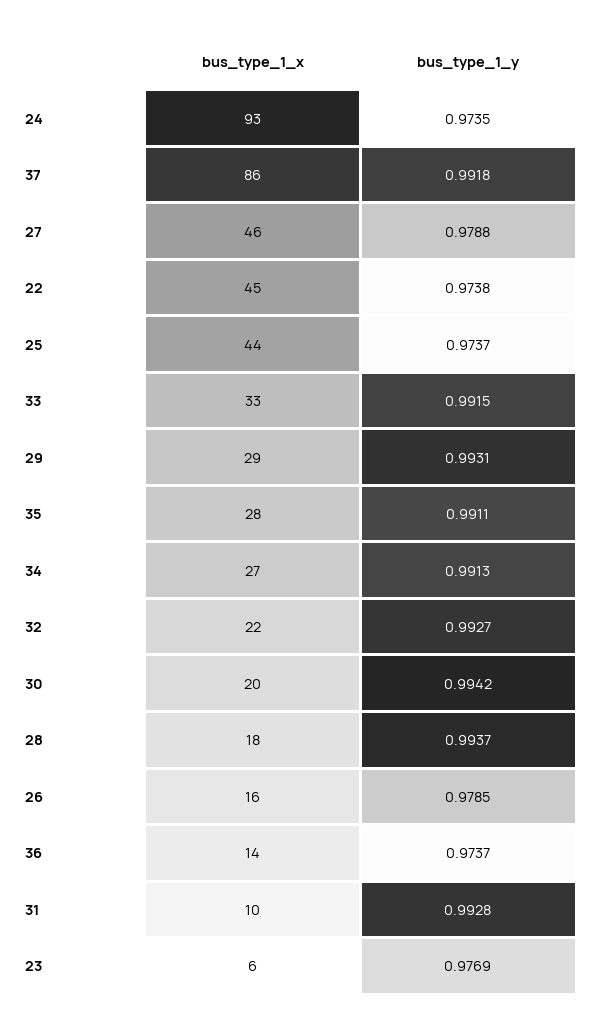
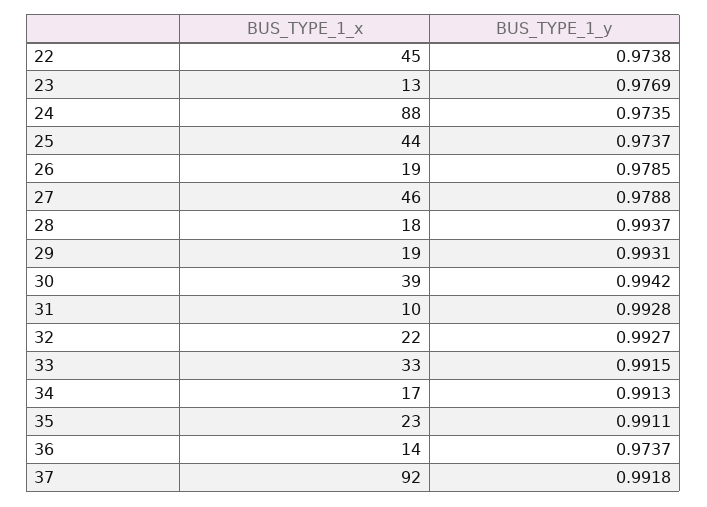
  {
    "bus_type_1_x": {
-     "24": 93,
+     "24": 88,
-     "37": 86,
+     "37": 92,
      "27": 46,
      "22": 45,
      "25": 44,
      "33": 33,
-     "29": 29,
+     "29": 19,
-     "35": 28,
+     "35": 23,
-     "34": 27,
+     "34": 17,
      "32": 22,
-     "30": 20,
+     "30": 39,
      "28": 18,
-     "26": 16,
+     "26": 19,
      "36": 14,
      "31": 10,
-     "23": 6
+     "23": 13
    },
    "bus_type_1_y": {
      "24": 0.9735,
      "37": 0.9918,
      "27": 0.9788,
      "22": 0.9738,
      "25": 0.9737,
      "33": 0.9915,
      "29": 0.9931,
      "35": 0.9911,
      "34": 0.9913,
      "32": 0.9927,
      "30": 0.9942,
      "28": 0.9937,
      "26": 0.9785,
      "36": 0.9737,
      "31": 0.9928,
      "23": 0.9769
    }
  }

